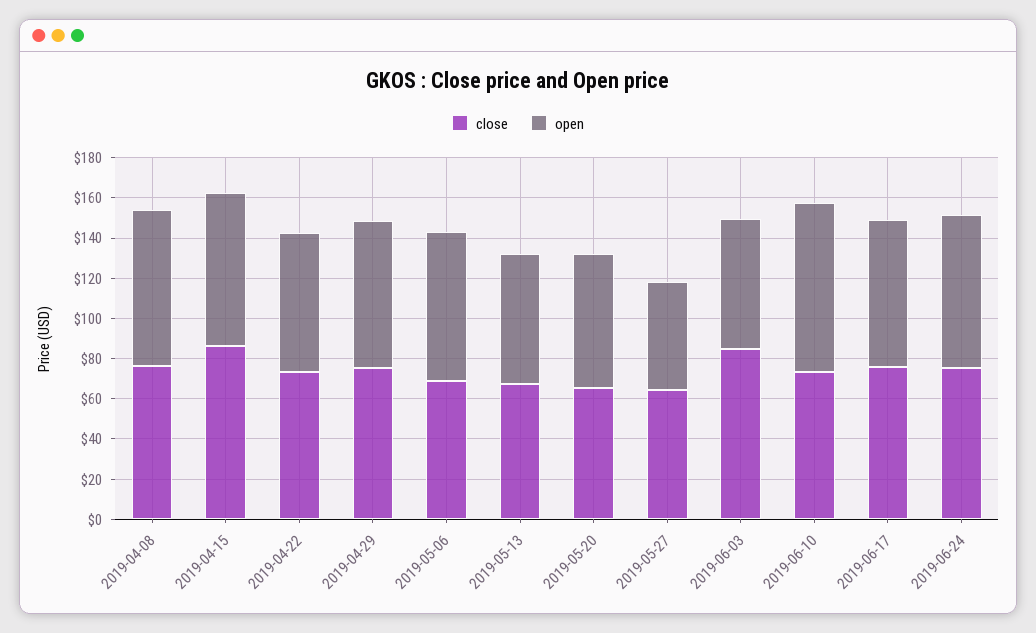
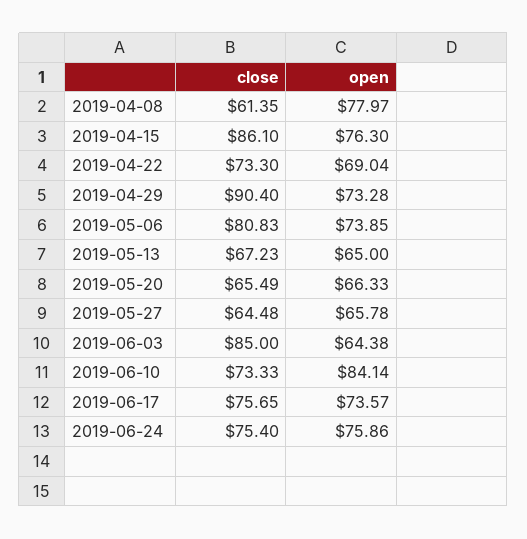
  {
    "close": {
-     "2019-04-08": 75,
+     "2019-04-08": 61.35,
      "2019-04-15": 86.1,
      "2019-04-22": 73.3,
-     "2019-04-29": 75,
+     "2019-04-29": 90.4,
-     "2019-05-06": 70,
+     "2019-05-06": 80.83,
      "2019-05-13": 67.23,
      "2019-05-20": 65.49,
      "2019-05-27": 64.48,
      "2019-06-03": 85,
      "2019-06-10": 73.33,
      "2019-06-17": 75.65,
      "2019-06-24": 75.4
    },
    "open": {
      "2019-04-08": 77.97,
      "2019-04-15": 76.3,
      "2019-04-22": 69.04,
      "2019-04-29": 73.28,
      "2019-05-06": 73.85,
      "2019-05-13": 65,
      "2019-05-20": 66.33,
-     "2019-05-27": 55,
+     "2019-05-27": 65.78,
      "2019-06-03": 64.38,
      "2019-06-10": 84.14,
      "2019-06-17": 73.57,
      "2019-06-24": 75.86
    }
  }

